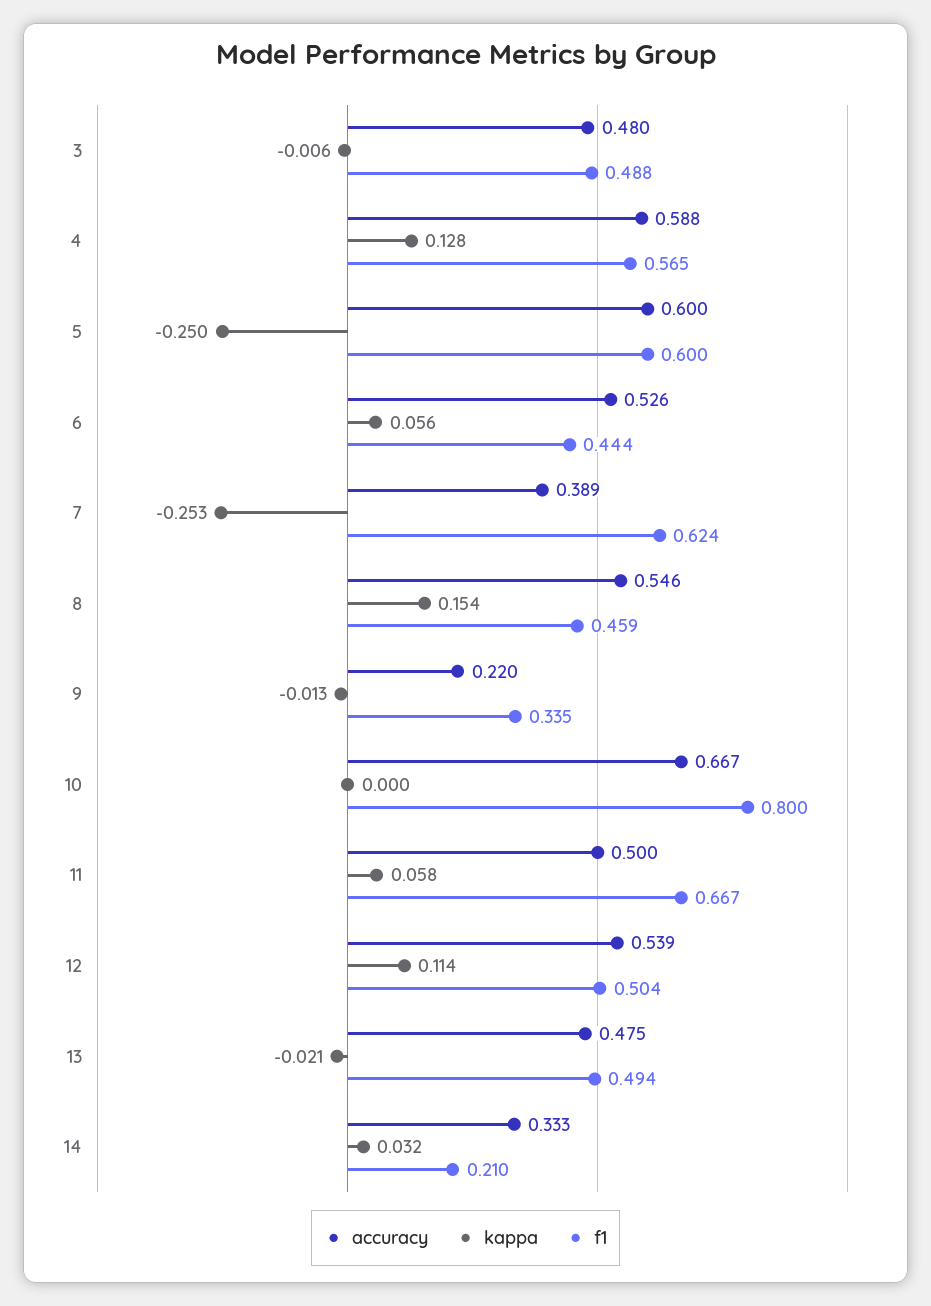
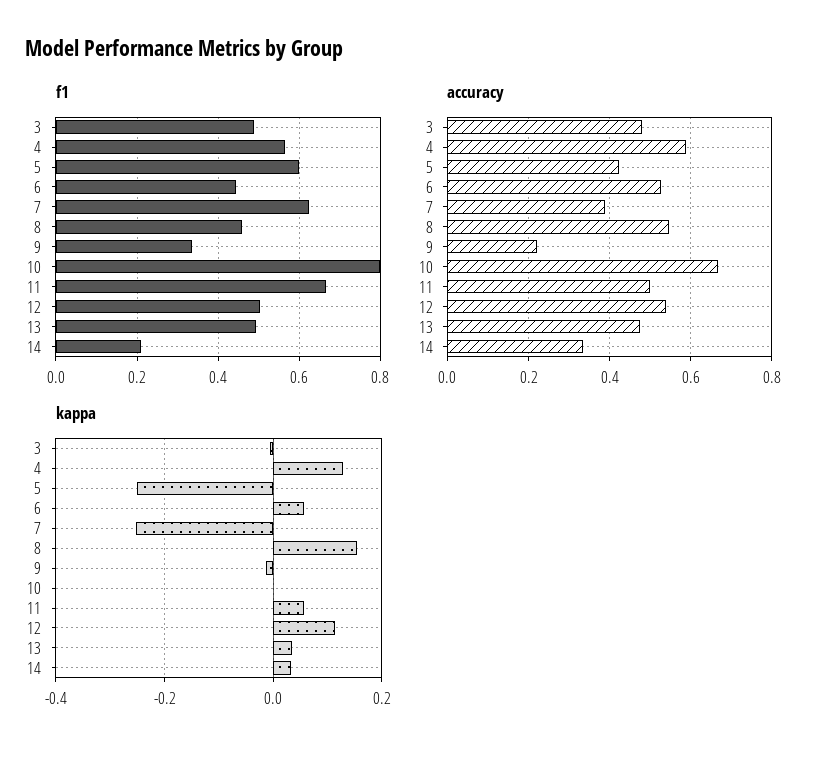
  {
    "accuracy": {
      "3": 0.48,
      "4": 0.588,
-     "5": 0.6,
+     "5": 0.42,
      "6": 0.526,
      "7": 0.389,
      "8": 0.546,
      "9": 0.22,
      "10": 0.667,
      "11": 0.5,
      "12": 0.539,
      "13": 0.475,
      "14": 0.333
    },
    "kappa": {
      "3": -0.006,
      "4": 0.128,
      "5": -0.25,
      "6": 0.056,
      "7": -0.253,
      "8": 0.154,
      "9": -0.013,
      "10": 0,
      "11": 0.058,
      "12": 0.114,
-     "13": -0.021,
+     "13": 0.04,
      "14": 0.032
    },
    "f1": {
      "3": 0.488,
      "4": 0.565,
      "5": 0.6,
      "6": 0.444,
      "7": 0.624,
      "8": 0.459,
      "9": 0.335,
      "10": 0.8,
      "11": 0.667,
      "12": 0.504,
      "13": 0.494,
      "14": 0.21
    }
  }

